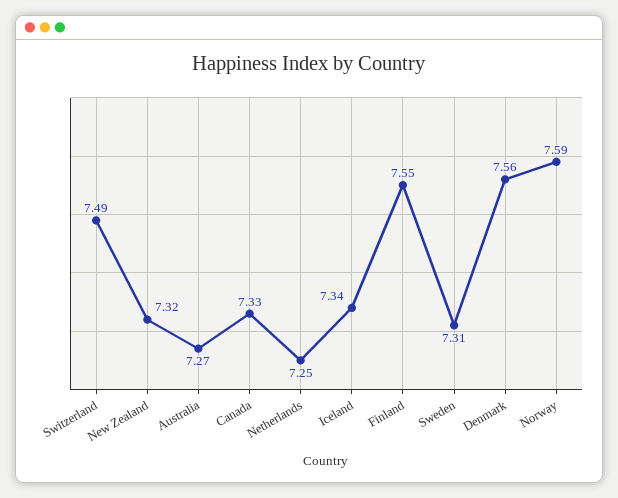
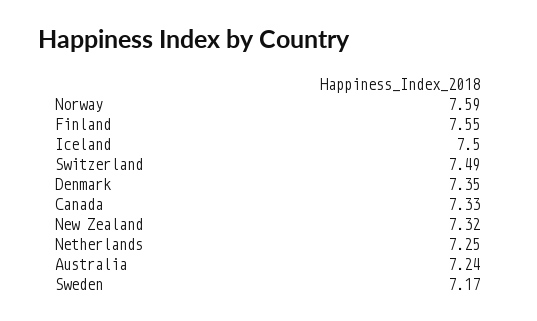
  {
    "Switzerland": 7.49,
    "New Zealand": 7.32,
-   "Australia": 7.27,
+   "Australia": 7.24,
    "Canada": 7.33,
    "Netherlands": 7.25,
-   "Iceland": 7.34,
+   "Iceland": 7.5,
    "Finland": 7.55,
-   "Sweden": 7.31,
+   "Sweden": 7.17,
-   "Denmark": 7.56,
+   "Denmark": 7.35,
    "Norway": 7.59
  }

